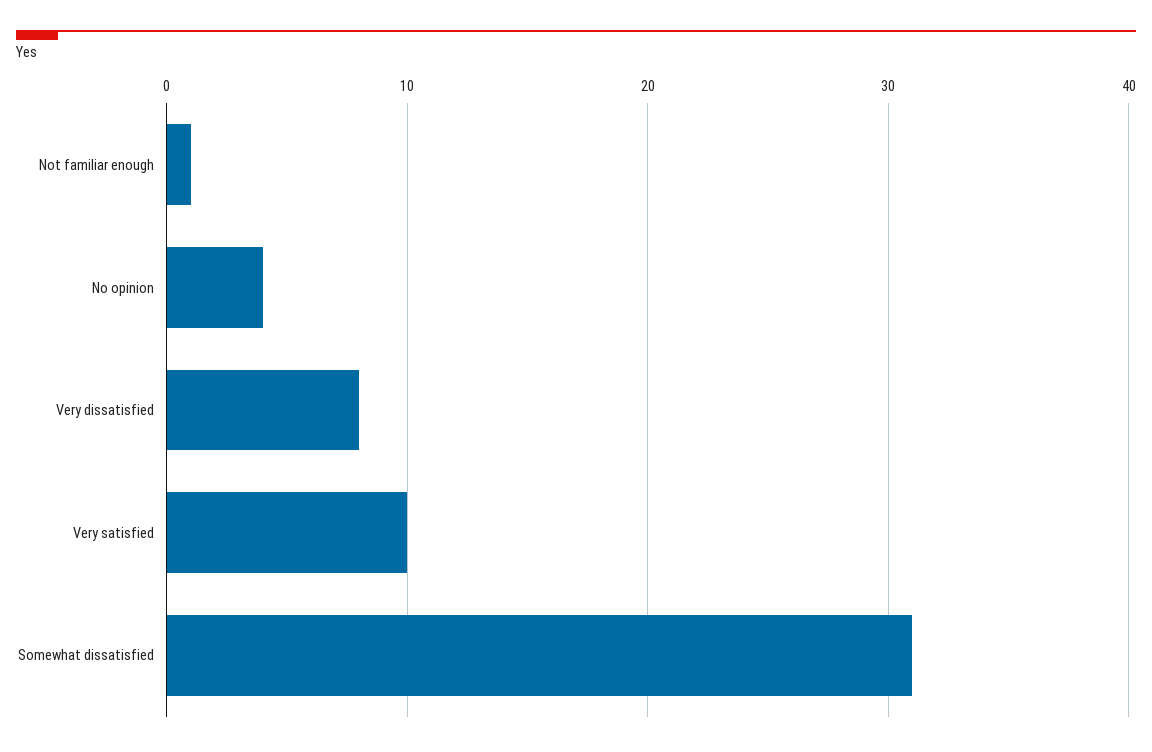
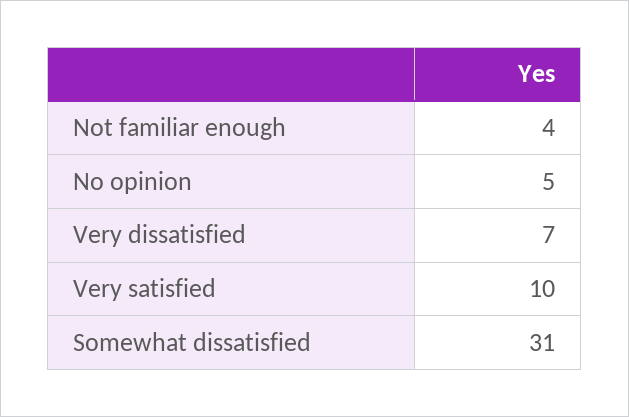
  {
-   "Not familiar enough": 1,
+   "Not familiar enough": 4,
-   "No opinion": 4,
+   "No opinion": 5,
-   "Very dissatisfied": 8,
+   "Very dissatisfied": 7,
    "Very satisfied": 10,
    "Somewhat dissatisfied": 31
  }

